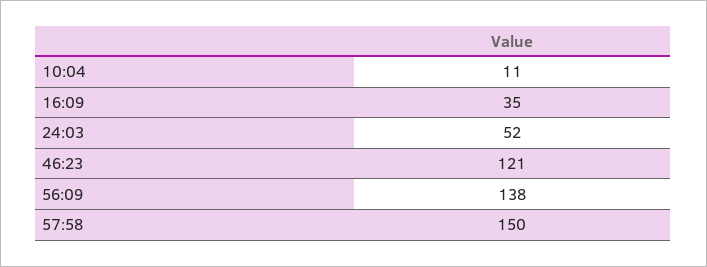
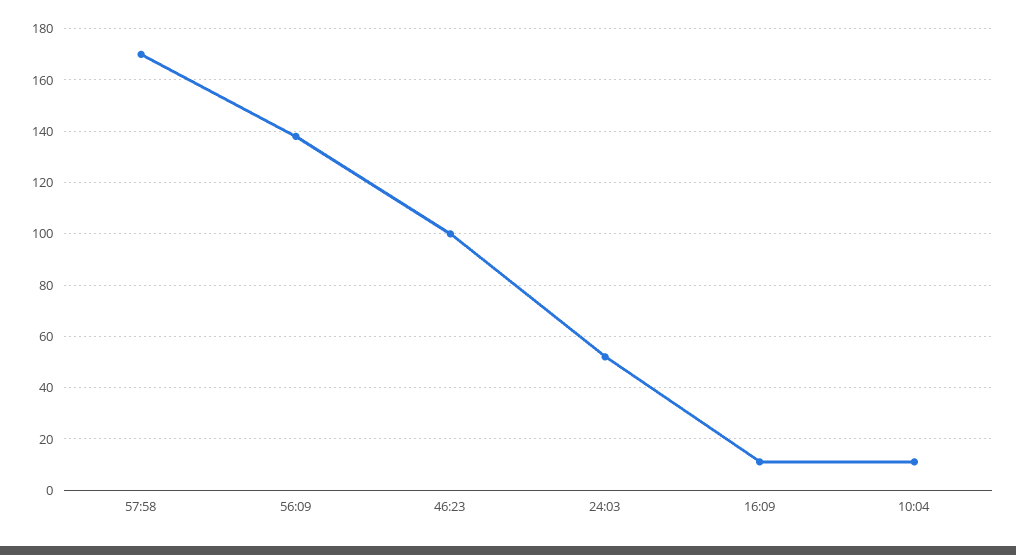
  {
    "10:04": 11,
-   "16:09": 35,
+   "16:09": 10,
    "24:03": 52,
-   "46:23": 121,
+   "46:23": 100,
    "56:09": 138,
-   "57:58": 150
+   "57:58": 170
  }

